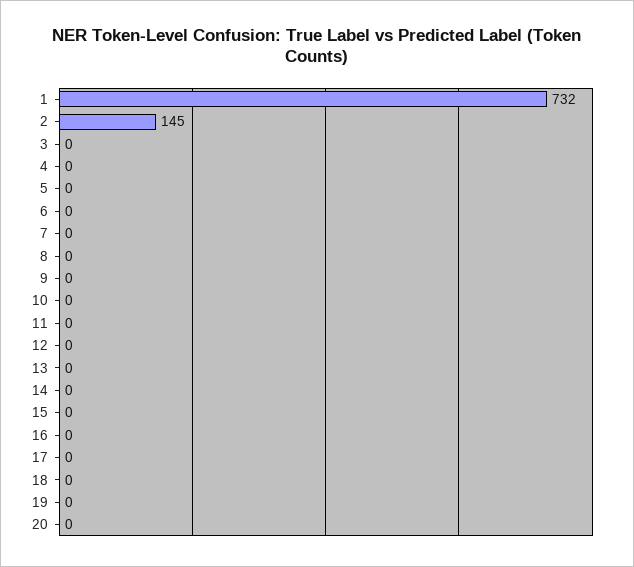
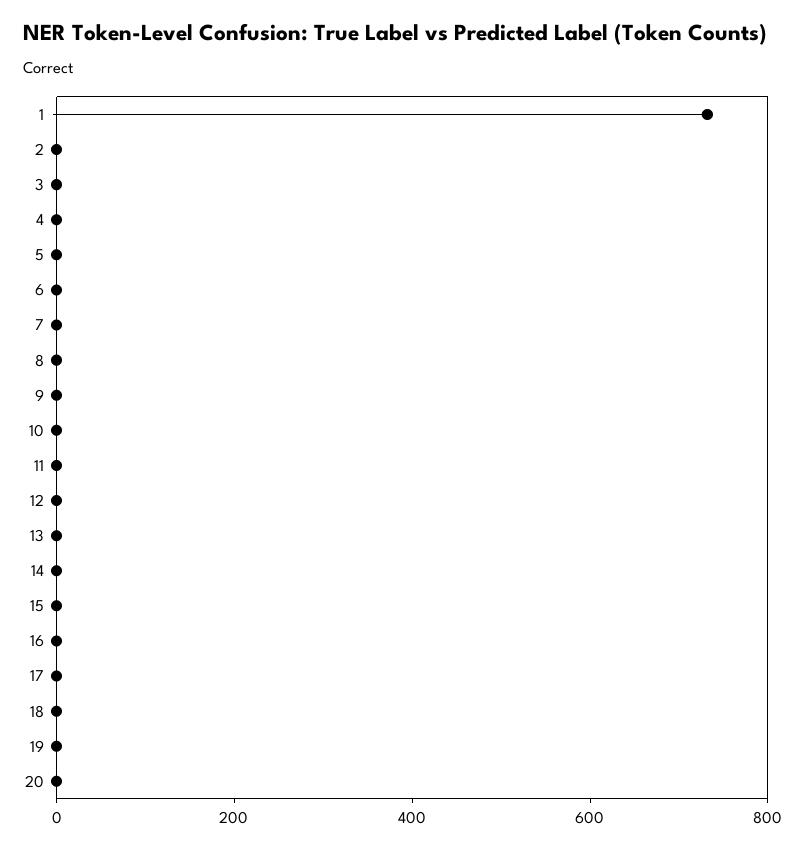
  {
    "1": 732,
-   "2": 145,
+   "2": 0,
    "3": 0,
    "4": 0,
    "5": 0,
    "6": 0,
    "7": 0,
    "8": 0,
    "9": 0,
    "10": 0,
    "11": 0,
    "12": 0,
    "13": 0,
    "14": 0,
    "15": 0,
    "16": 0,
    "17": 0,
    "18": 0,
    "19": 0,
    "20": 0
  }

